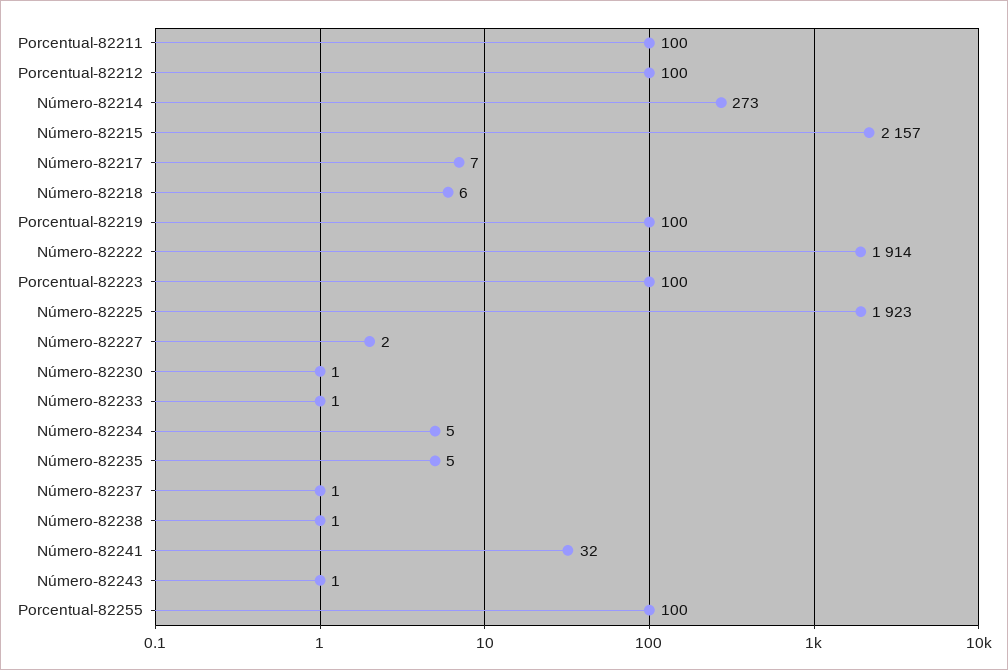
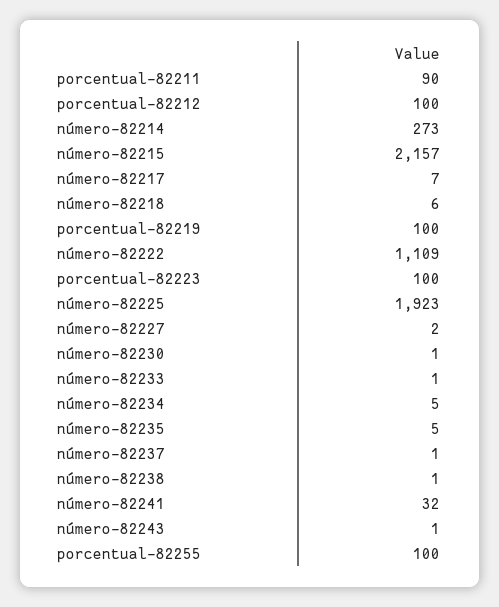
  {
-   "Porcentual-82211": 100,
+   "Porcentual-82211": 90,
    "Porcentual-82212": 100,
    "Número-82214": 273,
    "Número-82215": 2157,
    "Número-82217": 7,
    "Número-82218": 6,
    "Porcentual-82219": 100,
-   "Número-82222": 1914,
+   "Número-82222": 1109,
    "Porcentual-82223": 100,
    "Número-82225": 1923,
    "Número-82227": 2,
    "Número-82230": 1,
    "Número-82233": 1,
    "Número-82234": 5,
    "Número-82235": 5,
    "Número-82237": 1,
    "Número-82238": 1,
    "Número-82241": 32,
    "Número-82243": 1,
    "Porcentual-82255": 100
  }

